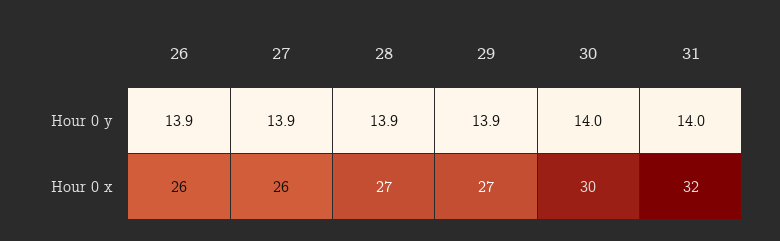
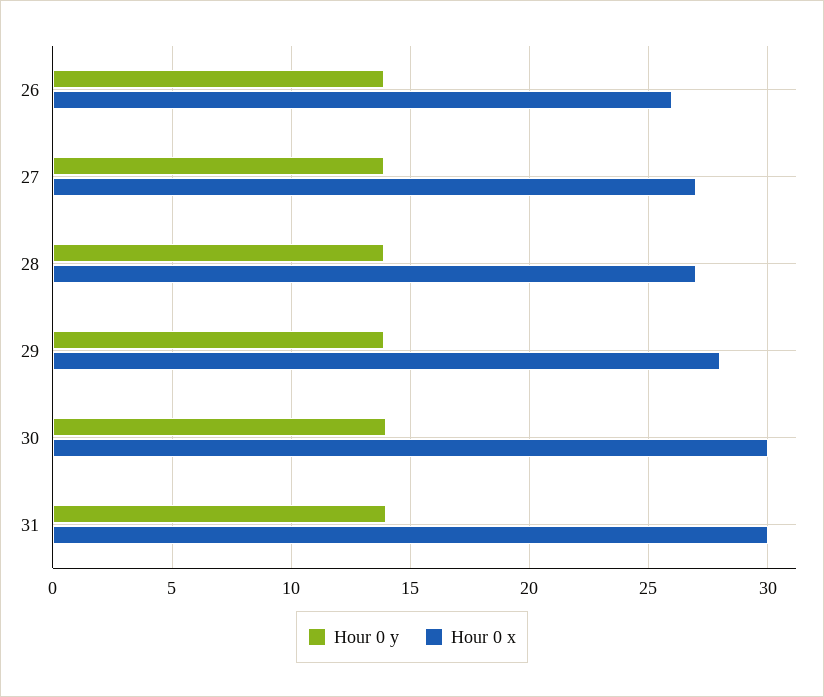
  {
    "Hour 0 y": {
      "26": 13.9,
      "27": 13.9,
      "28": 13.9,
      "29": 13.9,
      "30": 14,
      "31": 14
    },
    "Hour 0 x": {
      "26": 26,
-     "27": 26,
+     "27": 27,
      "28": 27,
-     "29": 27,
+     "29": 28,
      "30": 30,
-     "31": 32
+     "31": 30
    }
  }

